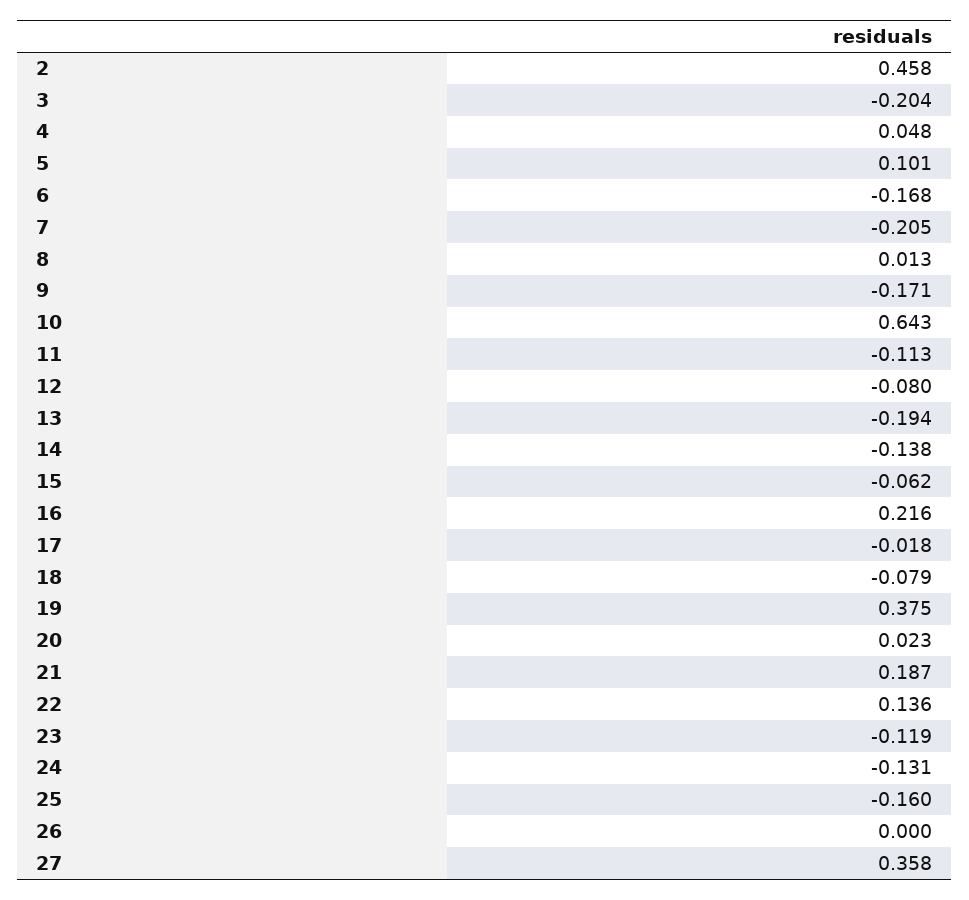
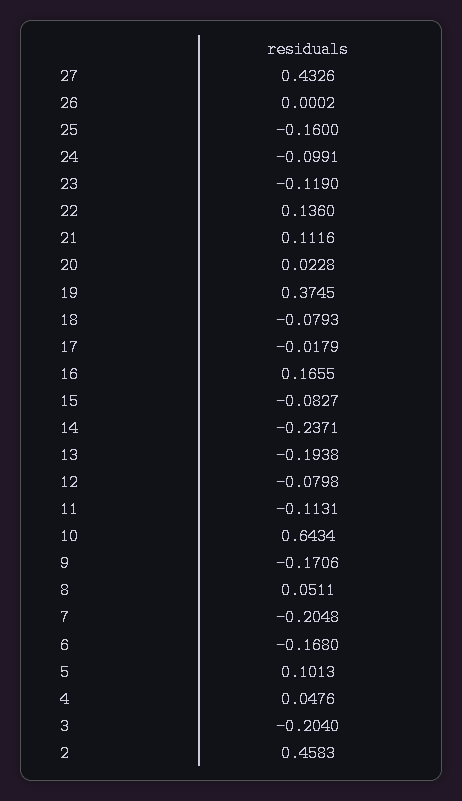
  {
    "2": 0.4583,
    "3": -0.204,
    "4": 0.0476,
    "5": 0.1013,
    "6": -0.168,
    "7": -0.2048,
-   "8": 0.013,
+   "8": 0.0511,
    "9": -0.1706,
    "10": 0.6434,
    "11": -0.1131,
    "12": -0.0798,
    "13": -0.1938,
-   "14": -0.138,
+   "14": -0.2371,
-   "15": -0.062,
+   "15": -0.0827,
-   "16": 0.216,
+   "16": 0.1655,
    "17": -0.0179,
    "18": -0.0793,
    "19": 0.3745,
    "20": 0.0228,
-   "21": 0.187,
+   "21": 0.1116,
    "22": 0.136,
    "23": -0.119,
-   "24": -0.131,
+   "24": -0.0991,
    "25": -0.16,
    "26": 0.0002,
-   "27": 0.358
+   "27": 0.4326
  }

